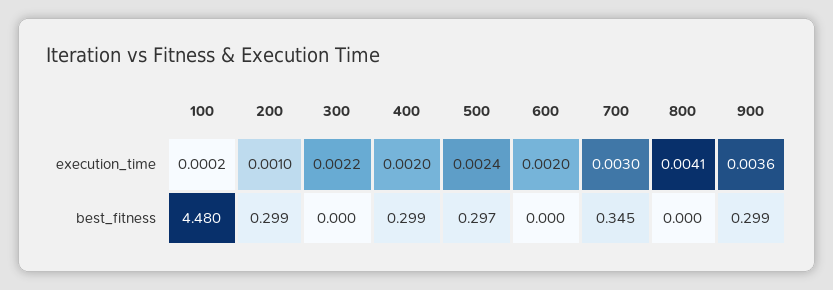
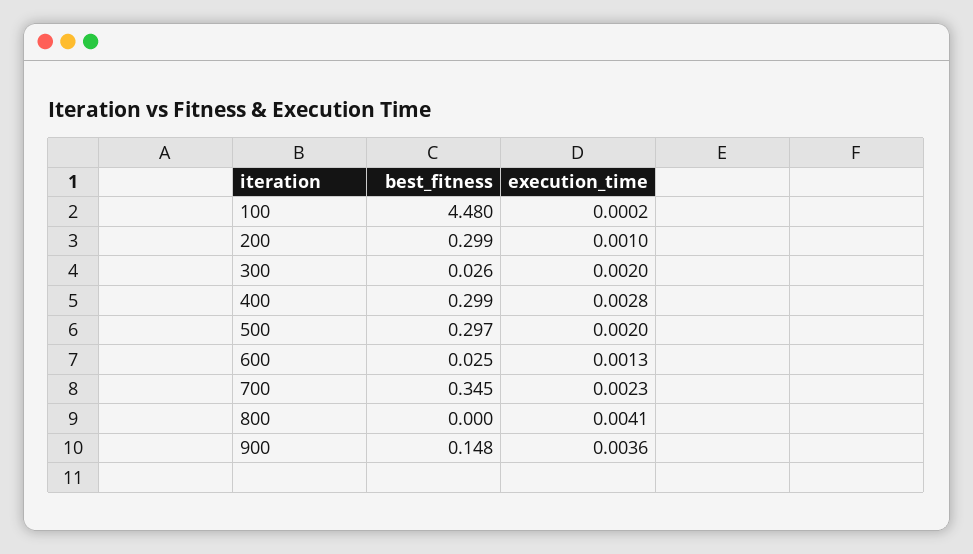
  {
    "100": {
      "execution_time": 0.0002,
      "best_fitness": 4.48
    },
    "200": {
      "execution_time": 0.001,
      "best_fitness": 0.299
    },
    "300": {
-     "execution_time": 0.0022,
+     "execution_time": 0.002,
-     "best_fitness": 0
+     "best_fitness": 0.026
    },
    "400": {
-     "execution_time": 0.002,
+     "execution_time": 0.0028,
      "best_fitness": 0.299
    },
    "500": {
-     "execution_time": 0.0024,
+     "execution_time": 0.002,
      "best_fitness": 0.297
    },
    "600": {
-     "execution_time": 0.002,
+     "execution_time": 0.0013,
-     "best_fitness": 0
+     "best_fitness": 0.025
    },
    "700": {
-     "execution_time": 0.003,
+     "execution_time": 0.0023,
      "best_fitness": 0.345
    },
    "800": {
      "execution_time": 0.0041,
      "best_fitness": 0
    },
    "900": {
      "execution_time": 0.0036,
-     "best_fitness": 0.299
+     "best_fitness": 0.148
    }
  }

